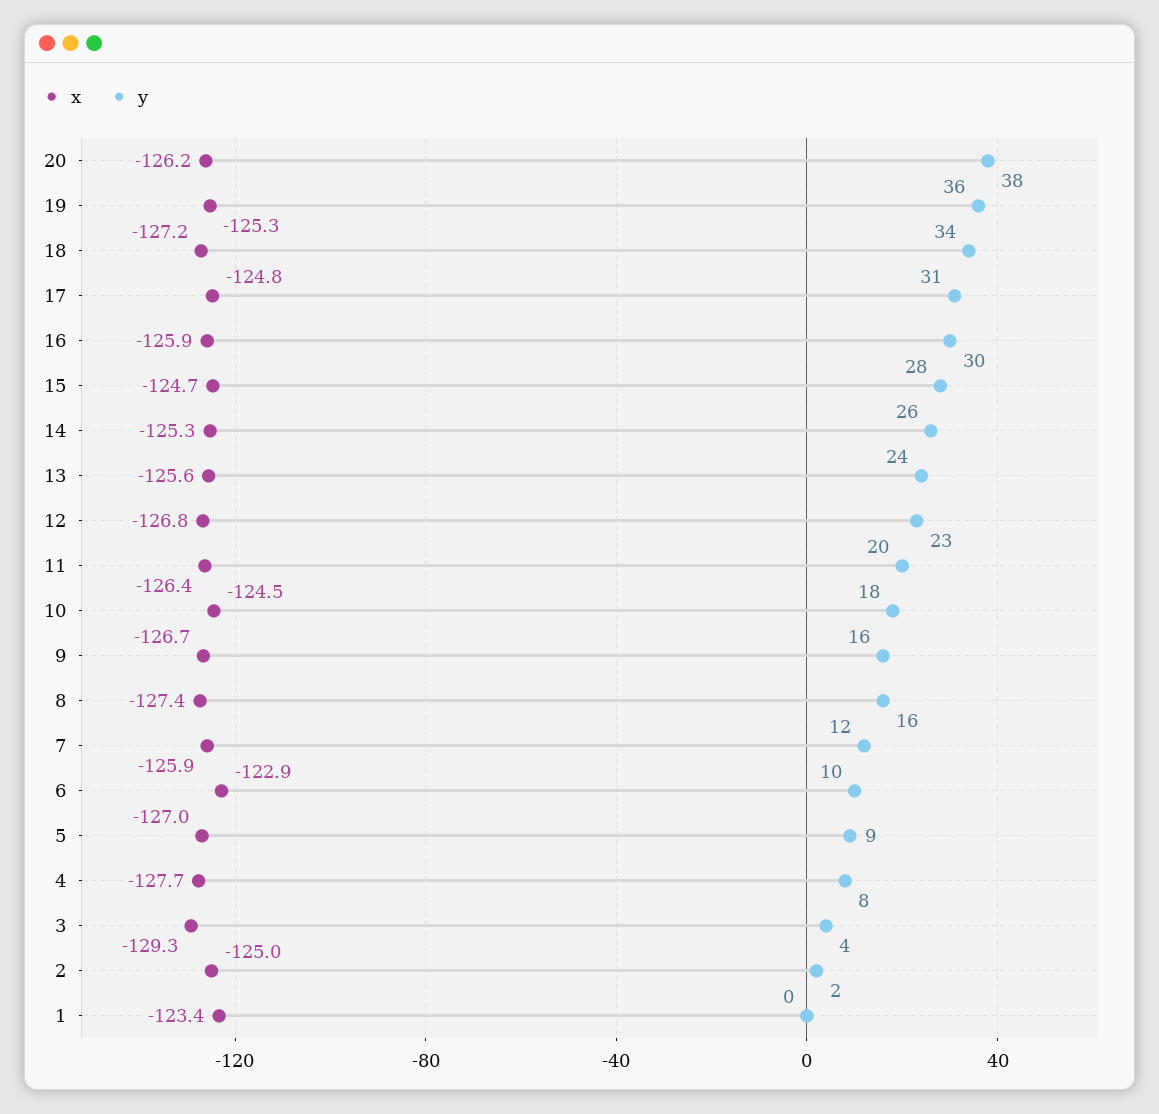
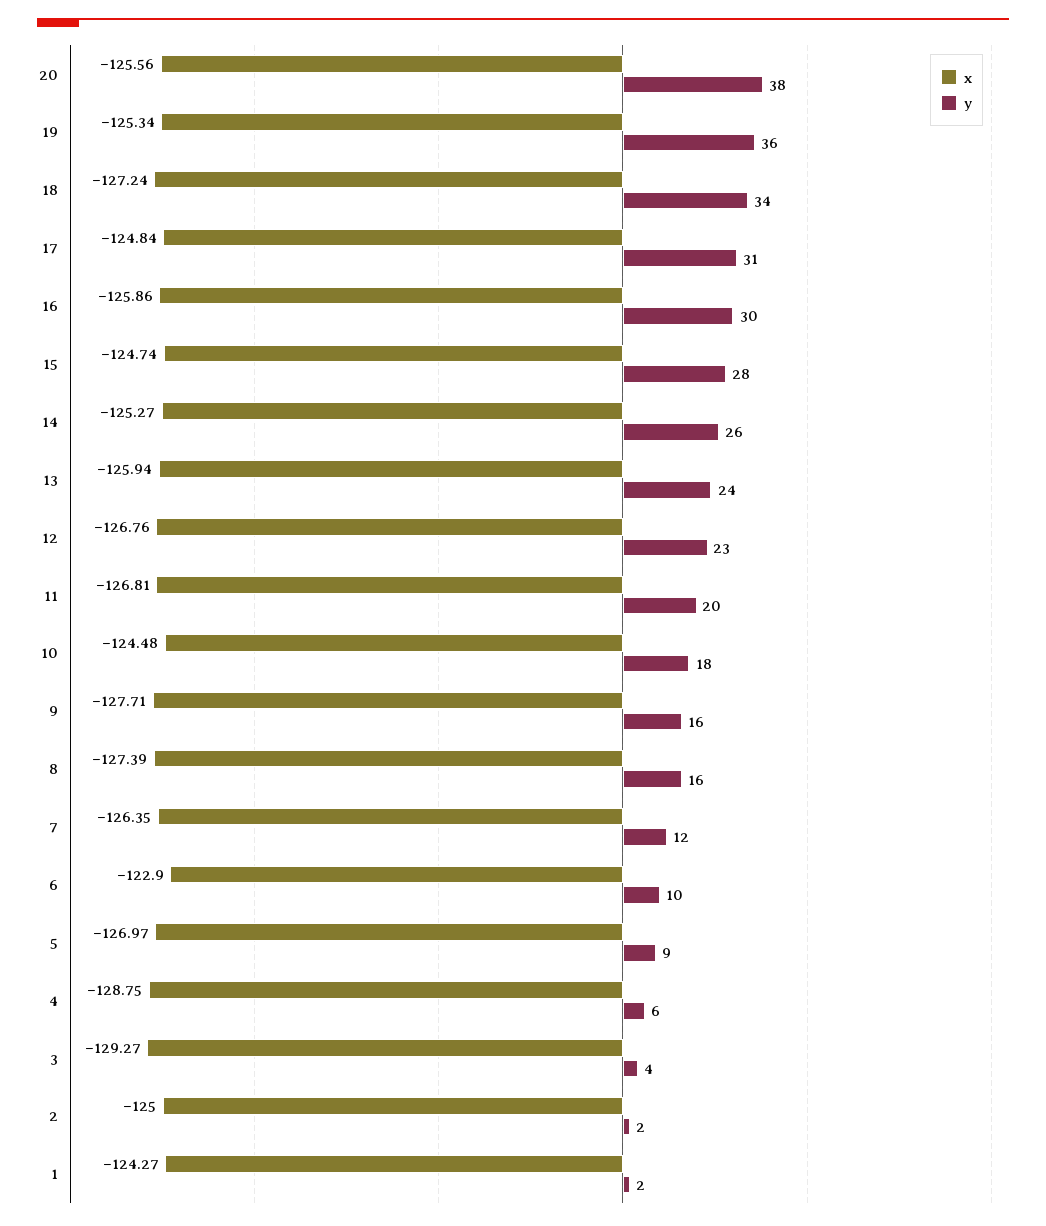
  {
    "x": {
-     "20": -126.2,
+     "20": -125.56,
      "19": -125.34,
      "18": -127.24,
      "17": -124.84,
      "16": -125.86,
      "15": -124.74,
      "14": -125.27,
-     "13": -125.6,
+     "13": -125.94,
      "12": -126.76,
-     "11": -126.4,
+     "11": -126.81,
      "10": -124.48,
-     "9": -126.7,
+     "9": -127.71,
      "8": -127.39,
-     "7": -125.9,
+     "7": -126.35,
      "6": -122.9,
      "5": -126.97,
-     "4": -127.7,
+     "4": -128.75,
      "3": -129.27,
      "2": -125,
-     "1": -123.4
+     "1": -124.27
    },
    "y": {
      "20": 38,
      "19": 36,
      "18": 34,
      "17": 31,
      "16": 30,
      "15": 28,
      "14": 26,
      "13": 24,
      "12": 23,
      "11": 20,
      "10": 18,
      "9": 16,
      "8": 16,
      "7": 12,
      "6": 10,
      "5": 9,
-     "4": 8,
+     "4": 6,
      "3": 4,
      "2": 2,
-     "1": 0
+     "1": 2
    }
  }

